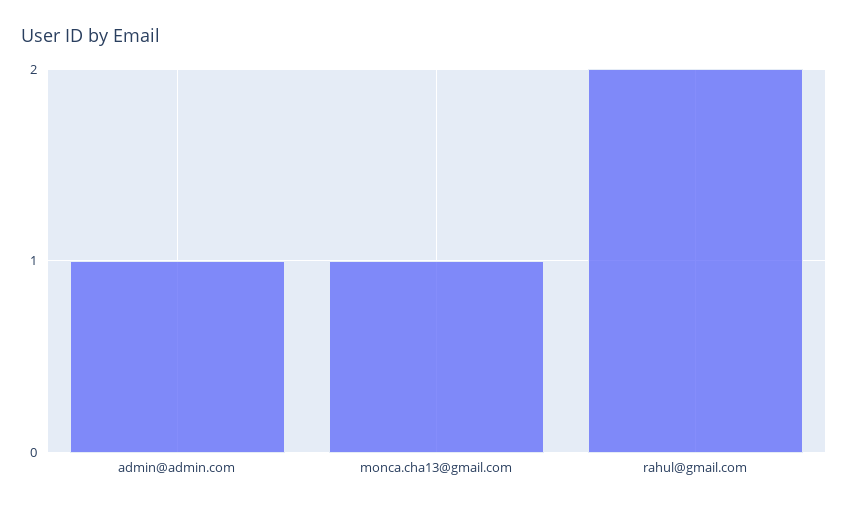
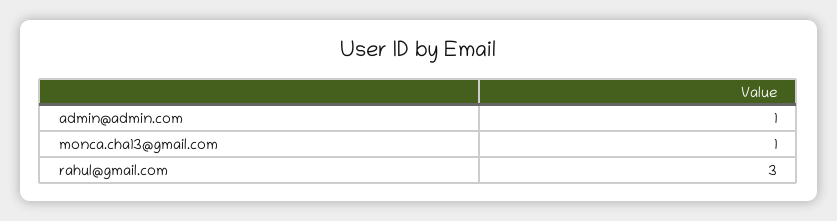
  {
    "admin@admin.com": 1,
    "monca.cha13@gmail.com": 1,
-   "rahul@gmail.com": 2
+   "rahul@gmail.com": 3
  }

